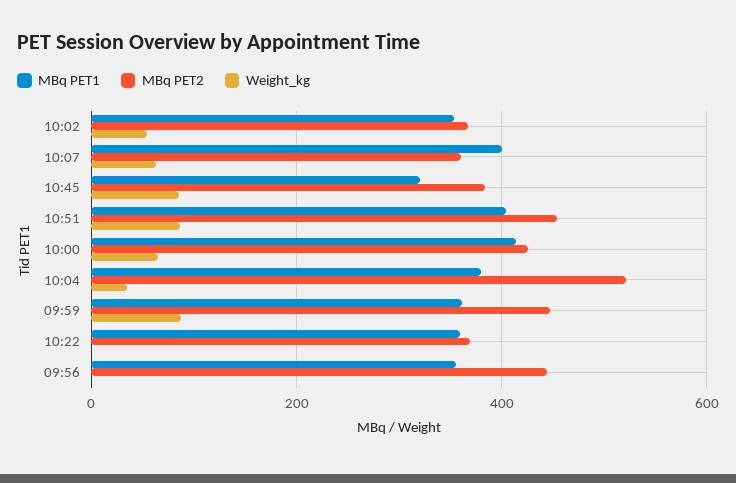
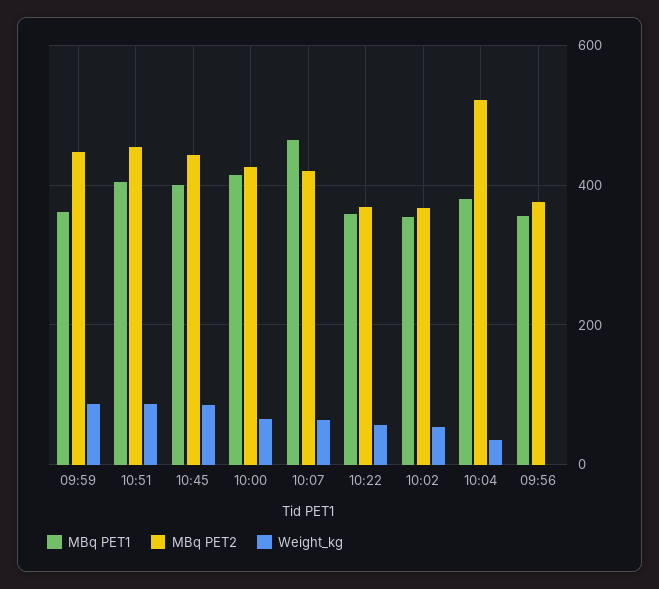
  {
    "MBq PET1": {
      "10:02": 360,
-     "10:07": 400,
+     "10:07": 460,
-     "10:45": 320,
+     "10:45": 400,
      "10:51": 400,
      "10:00": 420,
      "10:04": 380,
      "09:59": 360,
      "10:22": 360,
      "09:56": 360
    },
    "MBq PET2": {
      "10:02": 360,
-     "10:07": 360,
+     "10:07": 420,
-     "10:45": 380,
+     "10:45": 440,
      "10:51": 460,
      "10:00": 420,
      "10:04": 520,
      "09:59": 440,
      "10:22": 360,
-     "09:56": 440
+     "09:56": 380
    },
    "Weight_kg": {
      "10:02": 60,
      "10:07": 60,
      "10:45": 80,
      "10:51": 80,
      "10:00": 60,
      "10:04": 40,
      "09:59": 80,
-     "10:22": 0,
+     "10:22": 60,
      "09:56": 0
    }
  }

